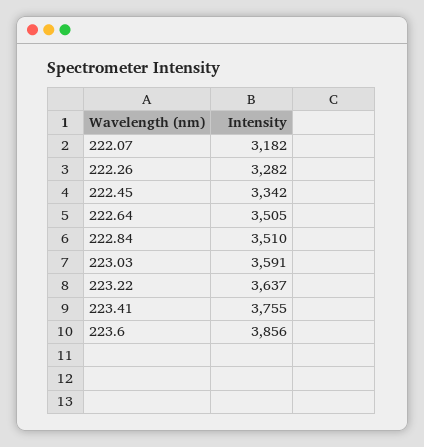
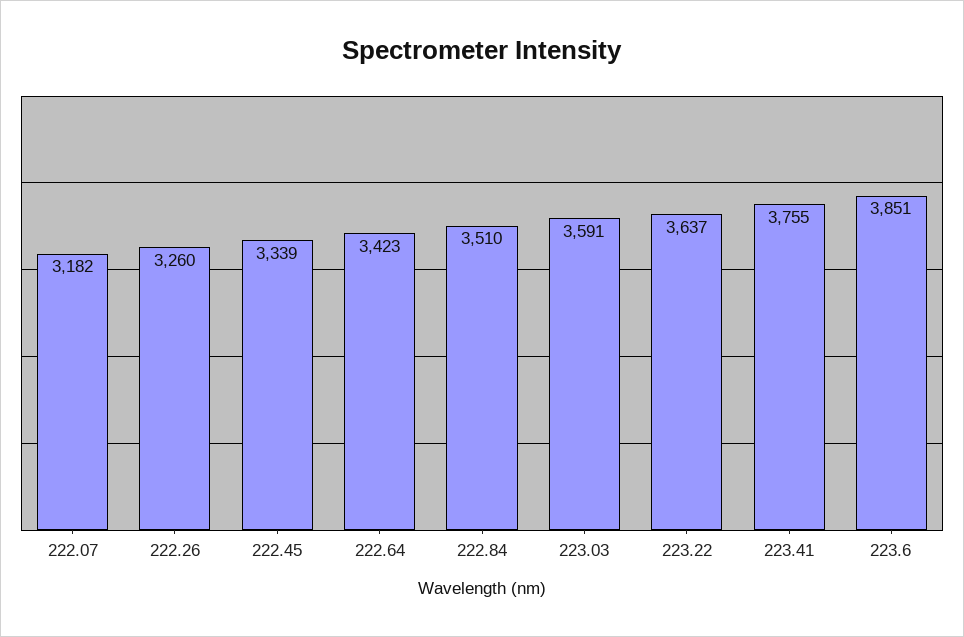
  {
    "222.07": 3182,
-   "222.26": 3282,
+   "222.26": 3260,
-   "222.45": 3342,
+   "222.45": 3339,
-   "222.64": 3505,
+   "222.64": 3423,
    "222.84": 3510,
    "223.03": 3591,
    "223.22": 3637,
    "223.41": 3755,
-   "223.6": 3856
+   "223.6": 3851
  }

